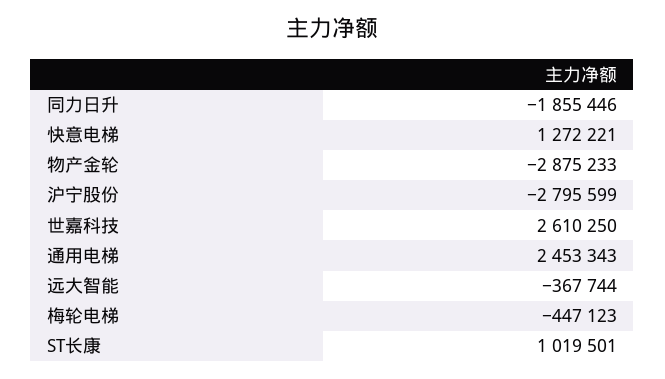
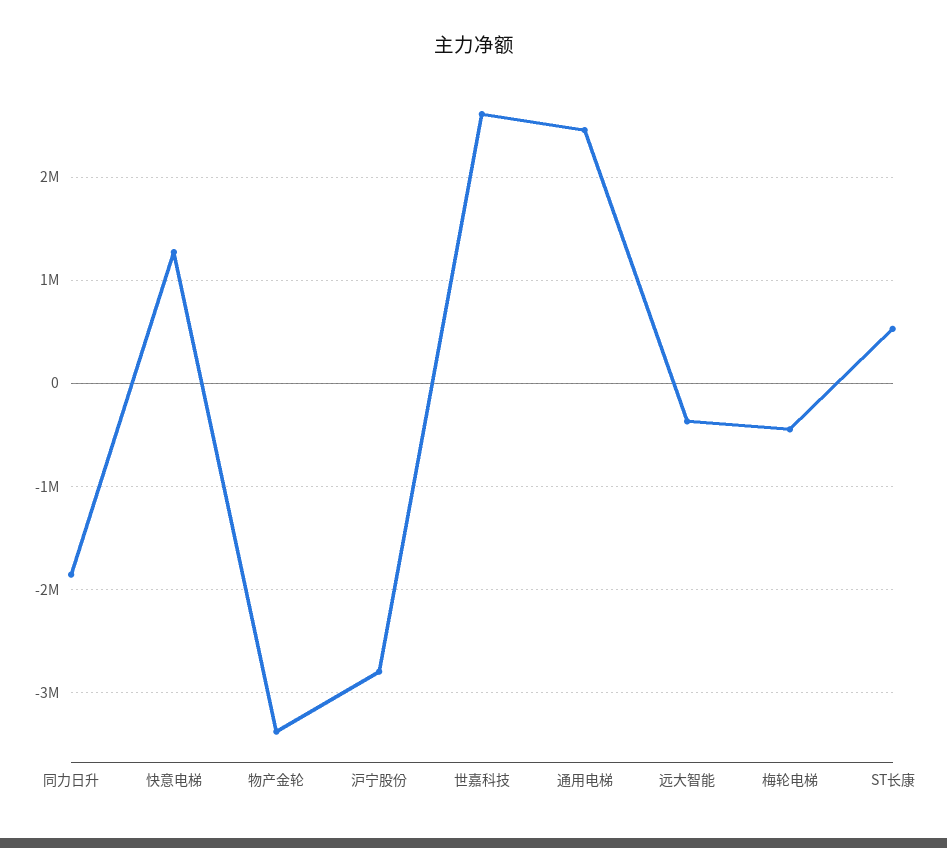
  {
    "同力日升": -1855446,
    "快意电梯": 1272221,
-   "物产金轮": -2875233,
+   "物产金轮": -3400000,
    "沪宁股份": -2795599,
    "世嘉科技": 2610250,
    "通用电梯": 2453343,
    "远大智能": -367744,
    "梅轮电梯": -447123,
-   "ST长康": 1019501
+   "ST长康": 500000
  }

